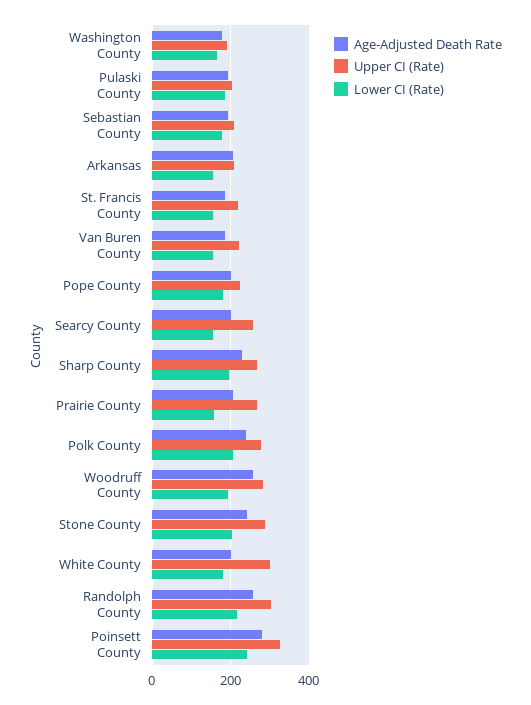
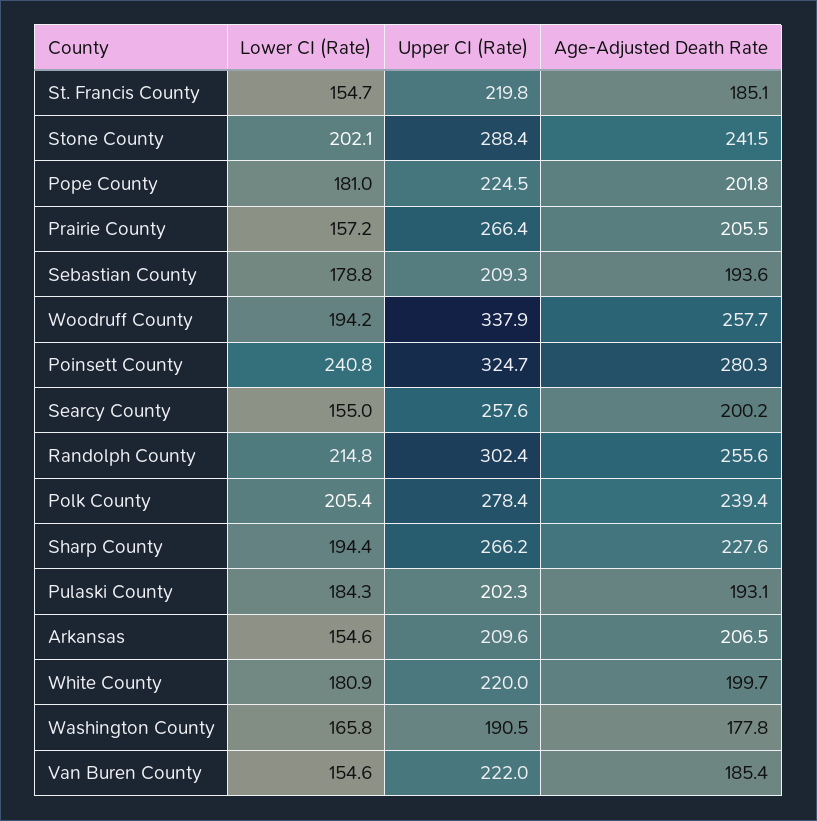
  {
    "Age-Adjusted Death Rate": {
      "Washington County": 177.8,
      "Pulaski County": 193.1,
      "Sebastian County": 193.6,
      "Arkansas": 206.5,
      "St. Francis County": 185.1,
      "Van Buren County": 185.4,
      "Pope County": 201.8,
      "Searcy County": 200.2,
      "Sharp County": 227.6,
      "Prairie County": 205.5,
      "Polk County": 239.4,
      "Woodruff County": 257.7,
      "Stone County": 241.5,
      "White County": 199.7,
      "Randolph County": 255.6,
      "Poinsett County": 280.3
    },
    "Upper CI (Rate)": {
      "Washington County": 190.5,
      "Pulaski County": 202.3,
      "Sebastian County": 209.3,
      "Arkansas": 209.6,
      "St. Francis County": 219.8,
      "Van Buren County": 222,
      "Pope County": 224.5,
      "Searcy County": 257.6,
      "Sharp County": 266.2,
      "Prairie County": 266.4,
      "Polk County": 278.4,
-     "Woodruff County": 280,
+     "Woodruff County": 337.9,
      "Stone County": 288.4,
-     "White County": 300,
+     "White County": 220,
      "Randolph County": 302.4,
      "Poinsett County": 324.7
    },
    "Lower CI (Rate)": {
      "Washington County": 165.8,
      "Pulaski County": 184.3,
      "Sebastian County": 178.8,
      "Arkansas": 154.6,
      "St. Francis County": 154.7,
      "Van Buren County": 154.6,
      "Pope County": 181,
      "Searcy County": 155,
      "Sharp County": 194.4,
      "Prairie County": 157.2,
      "Polk County": 205.4,
      "Woodruff County": 194.2,
      "Stone County": 202.1,
      "White County": 180.9,
      "Randolph County": 214.8,
      "Poinsett County": 240.8
    }
  }

